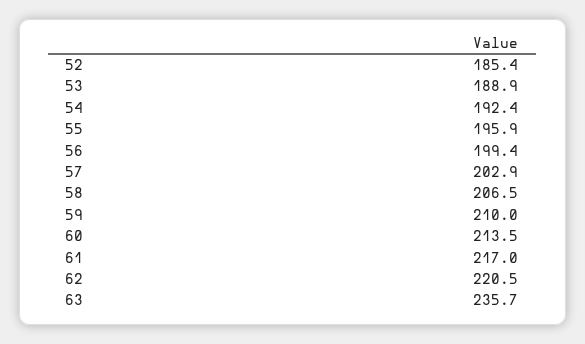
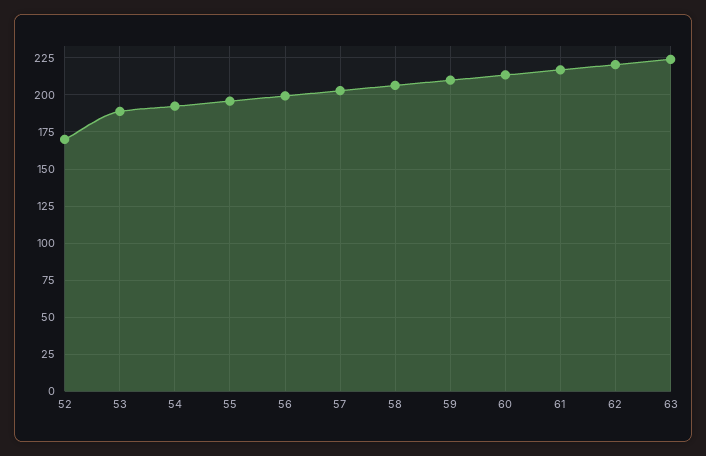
  {
-   "52": 185.4,
+   "52": 170,
    "53": 188.9,
    "54": 192.4,
    "55": 195.9,
    "56": 199.4,
    "57": 202.9,
    "58": 206.5,
    "59": 210,
    "60": 213.5,
    "61": 217,
    "62": 220.5,
-   "63": 235.7
+   "63": 225
  }

